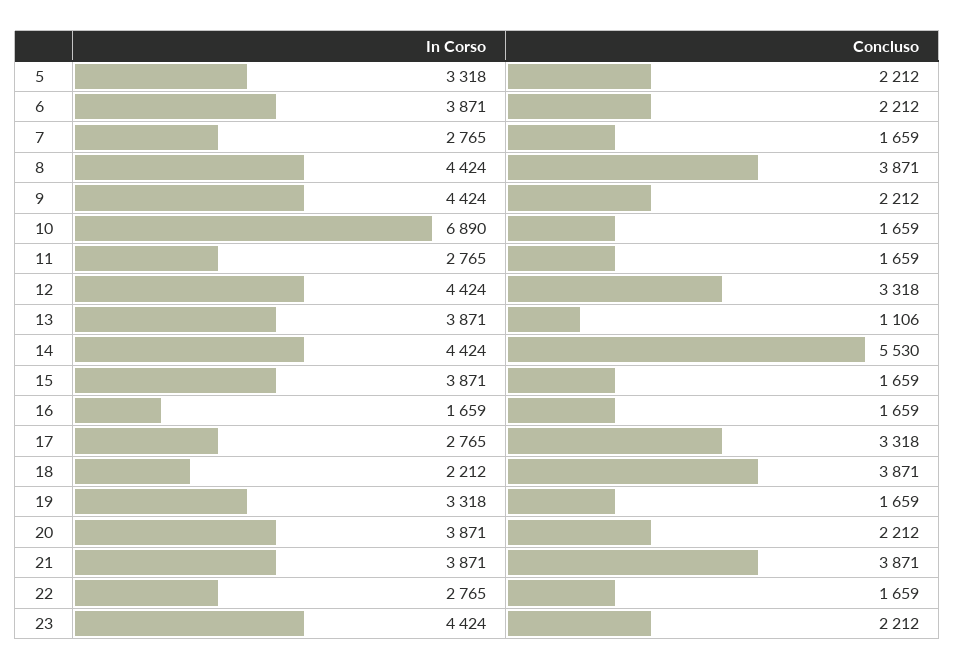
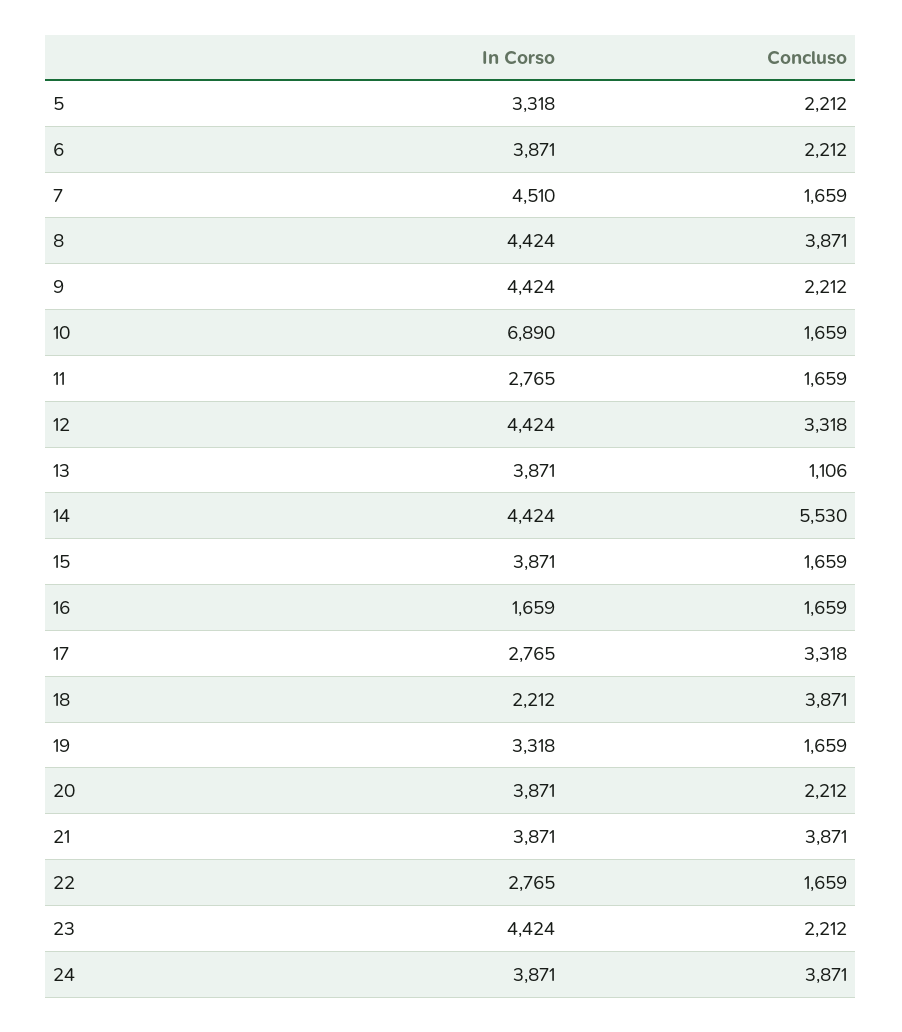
  {
    "In Corso": {
      "5": 3318,
      "6": 3871,
-     "7": 2765,
+     "7": 4510,
      "8": 4424,
      "9": 4424,
      "10": 6890,
      "11": 2765,
      "12": 4424,
      "13": 3871,
      "14": 4424,
      "15": 3871,
      "16": 1659,
      "17": 2765,
      "18": 2212,
      "19": 3318,
      "20": 3871,
      "21": 3871,
      "22": 2765,
-     "23": 4424
+     "23": 4424,
+     "24": 3871
    },
    "Concluso": {
      "5": 2212,
      "6": 2212,
      "7": 1659,
      "8": 3871,
      "9": 2212,
      "10": 1659,
      "11": 1659,
      "12": 3318,
      "13": 1106,
      "14": 5530,
      "15": 1659,
      "16": 1659,
      "17": 3318,
      "18": 3871,
      "19": 1659,
      "20": 2212,
      "21": 3871,
      "22": 1659,
-     "23": 2212
+     "23": 2212,
+     "24": 3871
    }
  }

